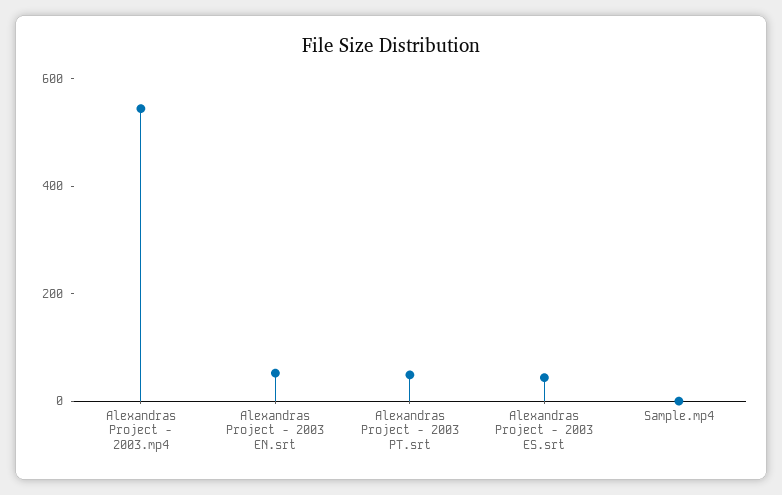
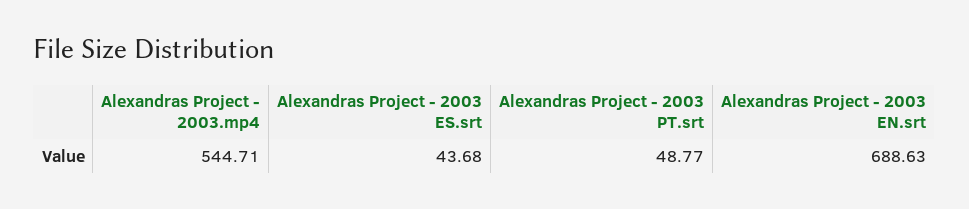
  {
    "Alexandras Project - 2003.mp4": 544.71,
-   "Alexandras Project - 2003 EN.srt": 50,
+   "Alexandras Project - 2003 EN.srt": 688.63,
    "Alexandras Project - 2003 PT.srt": 48.77,
-   "Alexandras Project - 2003 ES.srt": 43.68,
+   "Alexandras Project - 2003 ES.srt": 43.68
-   "Sample.mp4": 0
  }

